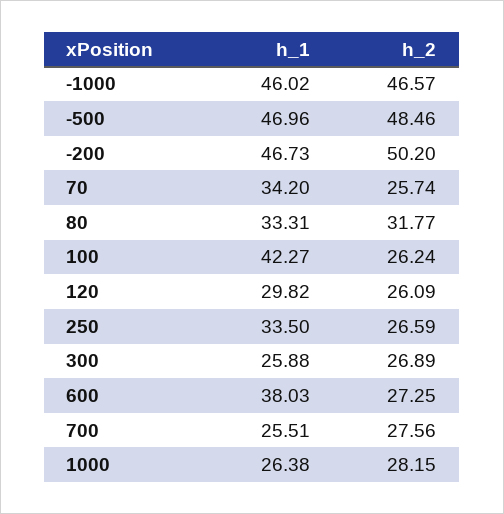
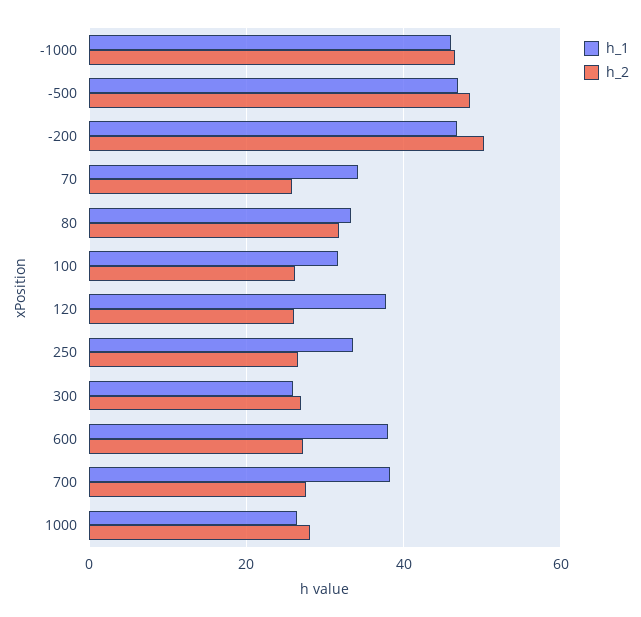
  {
    "h_1": {
      "-1000": 46.02,
      "-500": 46.96,
      "-200": 46.73,
      "70": 34.2,
      "80": 33.31,
-     "100": 42.27,
+     "100": 32,
-     "120": 29.82,
+     "120": 38,
      "250": 33.5,
      "300": 25.88,
      "600": 38.03,
-     "700": 25.51,
+     "700": 38,
      "1000": 26.38
    },
    "h_2": {
      "-1000": 46.57,
      "-500": 48.46,
      "-200": 50.2,
      "70": 25.74,
      "80": 31.77,
      "100": 26.24,
      "120": 26.09,
      "250": 26.59,
      "300": 26.89,
      "600": 27.25,
      "700": 27.56,
      "1000": 28.15
    }
  }

